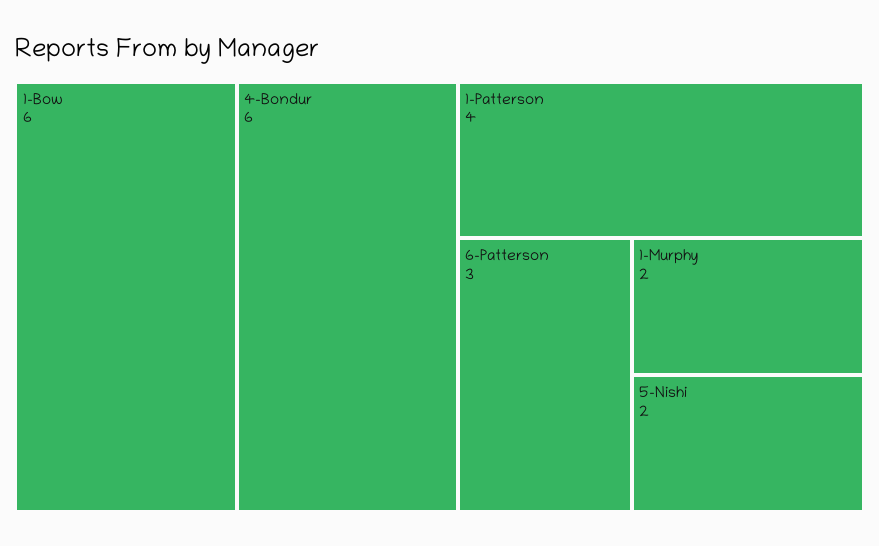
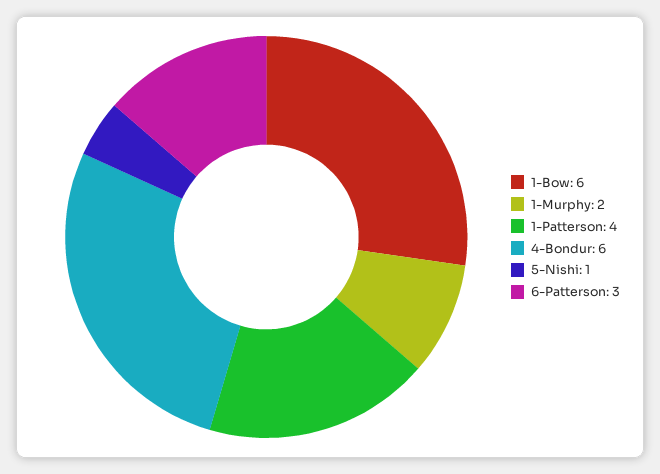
  {
    "1-Bow": 6,
    "4-Bondur": 6,
    "1-Patterson": 4,
    "6-Patterson": 3,
    "1-Murphy": 2,
-   "5-Nishi": 2
+   "5-Nishi": 1
  }

